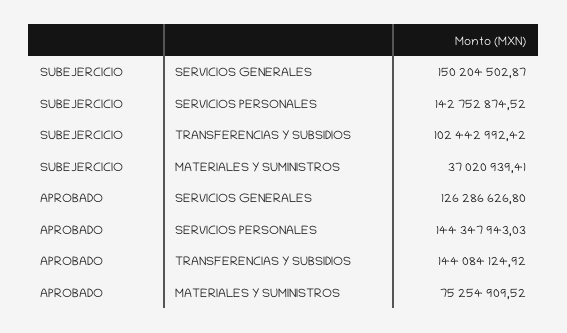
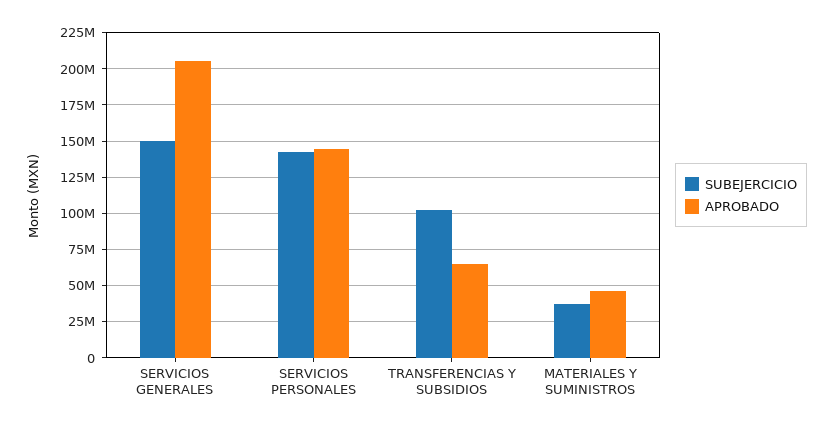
  {
    "SUBEJERCICIO": {
      "SERVICIOS GENERALES": 150204502.87,
      "SERVICIOS PERSONALES": 142752874.52,
      "TRANSFERENCIAS Y SUBSIDIOS": 102442992.42,
      "MATERIALES Y SUMINISTROS": 37020939.41
    },
    "APROBADO": {
-     "SERVICIOS GENERALES": 126286626.8,
+     "SERVICIOS GENERALES": 205000000,
      "SERVICIOS PERSONALES": 144347943.03,
-     "TRANSFERENCIAS Y SUBSIDIOS": 144084124.92,
+     "TRANSFERENCIAS Y SUBSIDIOS": 65000000,
-     "MATERIALES Y SUMINISTROS": 75254909.52
+     "MATERIALES Y SUMINISTROS": 45000000
    }
  }

